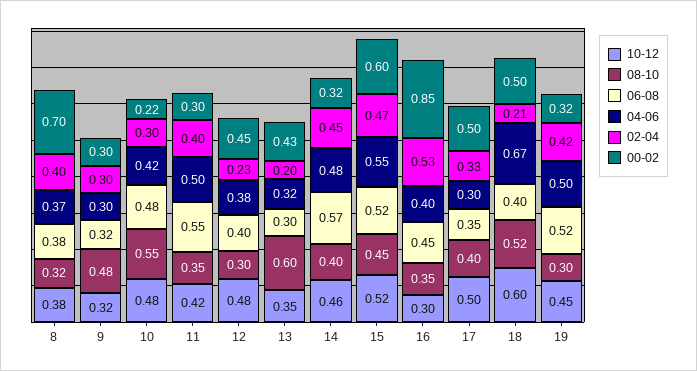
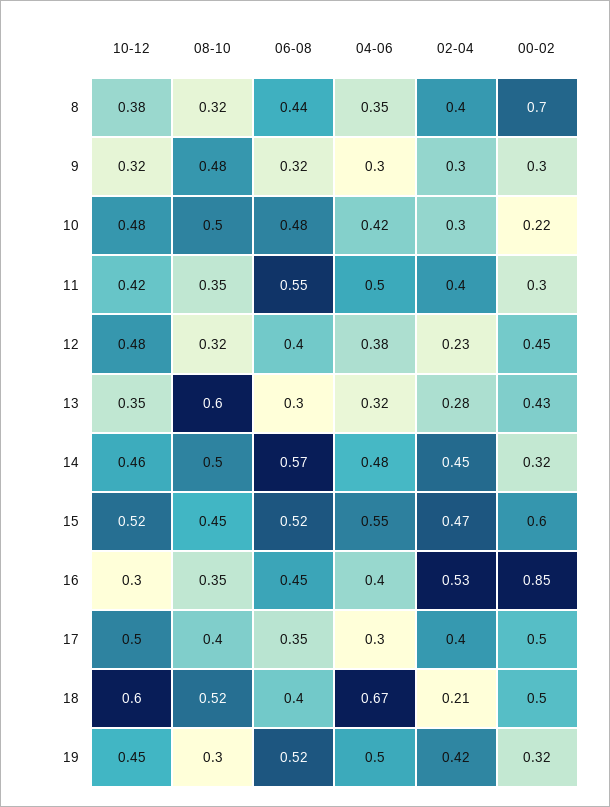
  {
    "10-12": {
      "8": 0.38,
      "9": 0.32,
      "10": 0.48,
      "11": 0.42,
      "12": 0.48,
      "13": 0.35,
      "14": 0.46,
      "15": 0.52,
      "16": 0.3,
      "17": 0.5,
      "18": 0.6,
      "19": 0.45
    },
    "08-10": {
      "8": 0.32,
      "9": 0.48,
-     "10": 0.55,
+     "10": 0.5,
      "11": 0.35,
-     "12": 0.3,
+     "12": 0.32,
      "13": 0.6,
-     "14": 0.4,
+     "14": 0.5,
      "15": 0.45,
      "16": 0.35,
      "17": 0.4,
      "18": 0.52,
      "19": 0.3
    },
    "06-08": {
-     "8": 0.38,
+     "8": 0.44,
      "9": 0.32,
      "10": 0.48,
      "11": 0.55,
      "12": 0.4,
      "13": 0.3,
      "14": 0.57,
      "15": 0.52,
      "16": 0.45,
      "17": 0.35,
      "18": 0.4,
      "19": 0.52
    },
    "04-06": {
-     "8": 0.37,
+     "8": 0.35,
      "9": 0.3,
      "10": 0.42,
      "11": 0.5,
      "12": 0.38,
      "13": 0.32,
      "14": 0.48,
      "15": 0.55,
      "16": 0.4,
      "17": 0.3,
      "18": 0.67,
      "19": 0.5
    },
    "02-04": {
      "8": 0.4,
      "9": 0.3,
      "10": 0.3,
      "11": 0.4,
      "12": 0.23,
-     "13": 0.2,
+     "13": 0.28,
      "14": 0.45,
      "15": 0.47,
      "16": 0.53,
-     "17": 0.33,
+     "17": 0.4,
      "18": 0.21,
      "19": 0.42
    },
    "00-02": {
      "8": 0.7,
      "9": 0.3,
      "10": 0.22,
      "11": 0.3,
      "12": 0.45,
      "13": 0.43,
      "14": 0.32,
      "15": 0.6,
      "16": 0.85,
      "17": 0.5,
      "18": 0.5,
      "19": 0.32
    }
  }

